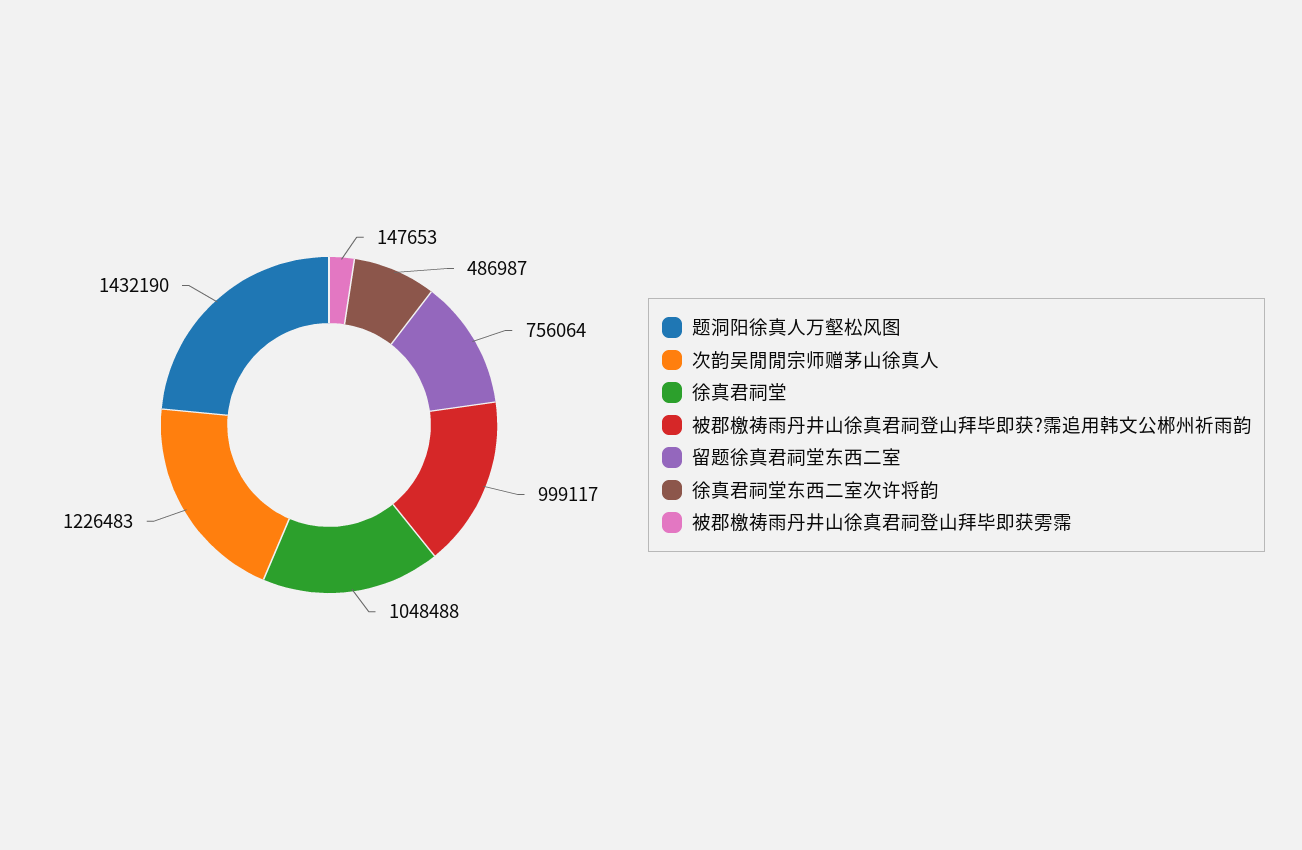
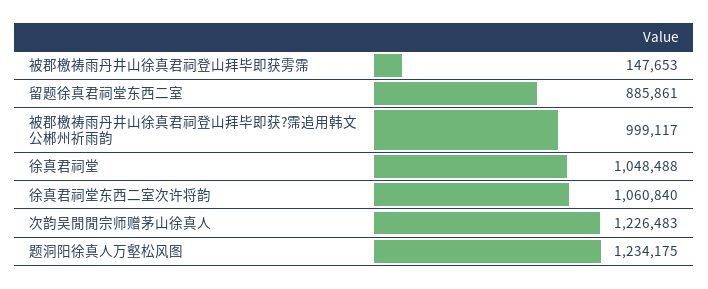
  {
-   "题洞阳徐真人万壑松风图": 1432190,
+   "题洞阳徐真人万壑松风图": 1234175,
    "次韵吴閒閒宗师赠茅山徐真人": 1226483,
    "徐真君祠堂": 1048488,
    "被郡檄祷雨丹井山徐真君祠登山拜毕即获?霈追用韩文公郴州祈雨韵": 999117,
-   "留题徐真君祠堂东西二室": 756064,
+   "留题徐真君祠堂东西二室": 885861,
-   "徐真君祠堂东西二室次许将韵": 486987,
+   "徐真君祠堂东西二室次许将韵": 1060840,
    "被郡檄祷雨丹井山徐真君祠登山拜毕即获雱霈": 147653
  }

